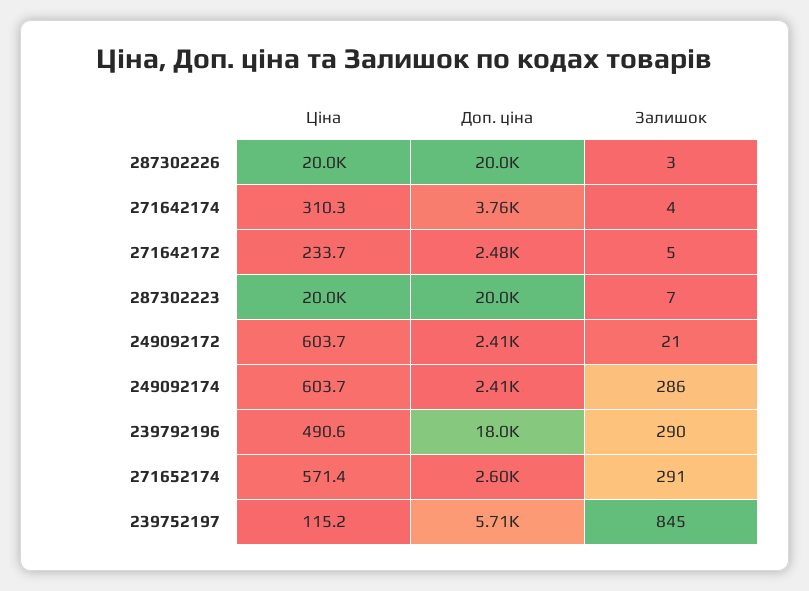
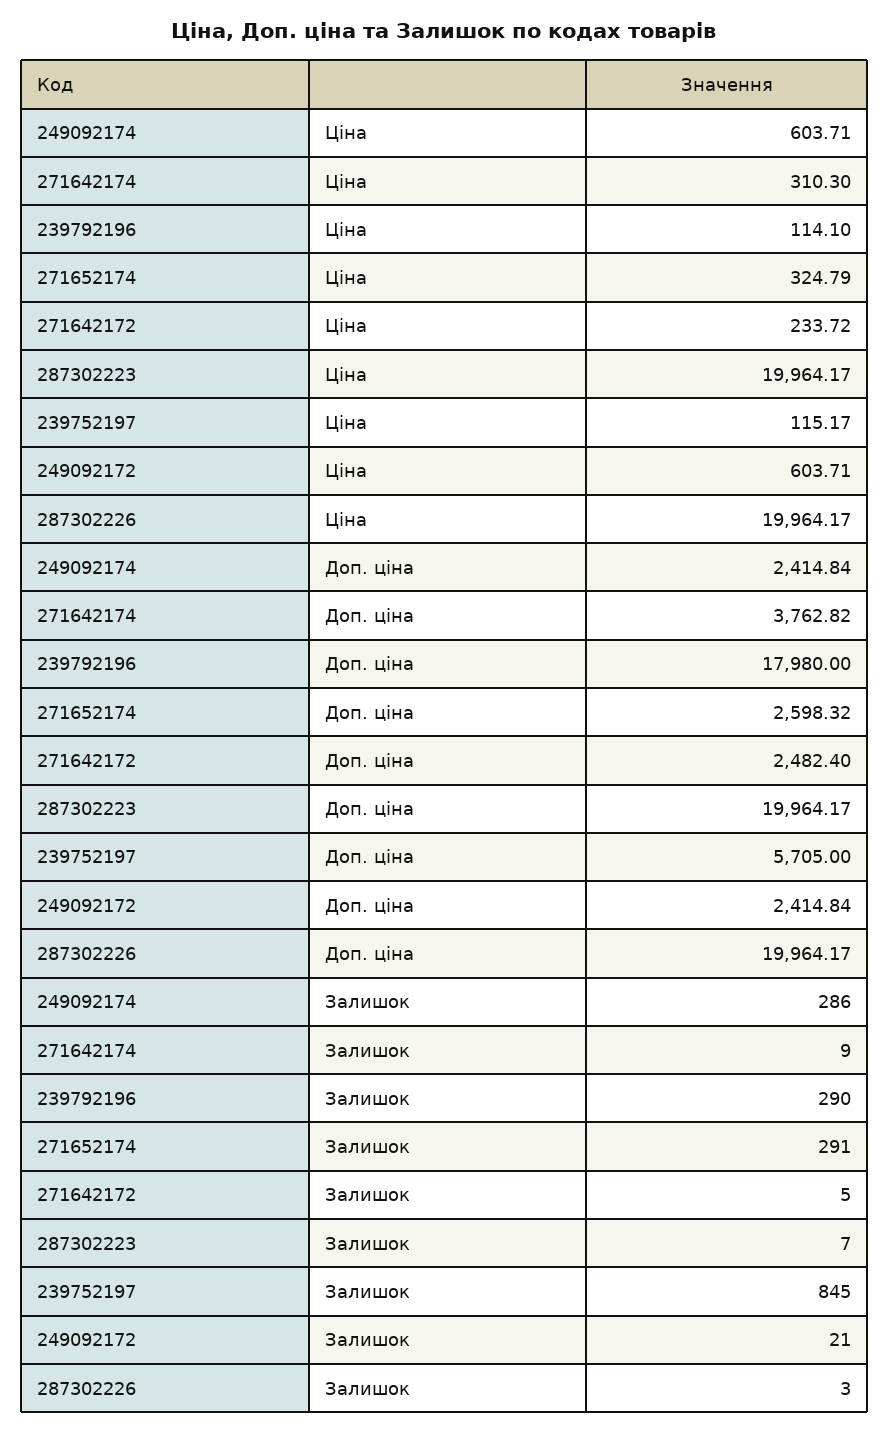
  {
    "Ціна": {
      "287302226": 19964.17,
      "271642174": 310.3,
      "271642172": 233.72,
      "287302223": 19964.17,
      "249092172": 603.71,
      "249092174": 603.71,
-     "239792196": 490.6,
+     "239792196": 114.1,
-     "271652174": 571.4,
+     "271652174": 324.79,
      "239752197": 115.17
    },
    "Доп. ціна": {
      "287302226": 19964.17,
      "271642174": 3762.82,
      "271642172": 2482.4,
      "287302223": 19964.17,
      "249092172": 2414.84,
      "249092174": 2414.84,
      "239792196": 17980,
      "271652174": 2598.32,
      "239752197": 5705
    },
    "Залишок": {
      "287302226": 3,
-     "271642174": 4,
+     "271642174": 9,
      "271642172": 5,
      "287302223": 7,
      "249092172": 21,
      "249092174": 286,
      "239792196": 290,
      "271652174": 291,
      "239752197": 845
    }
  }

